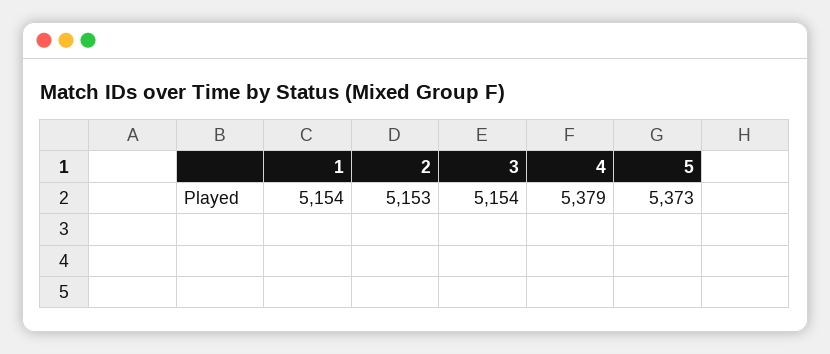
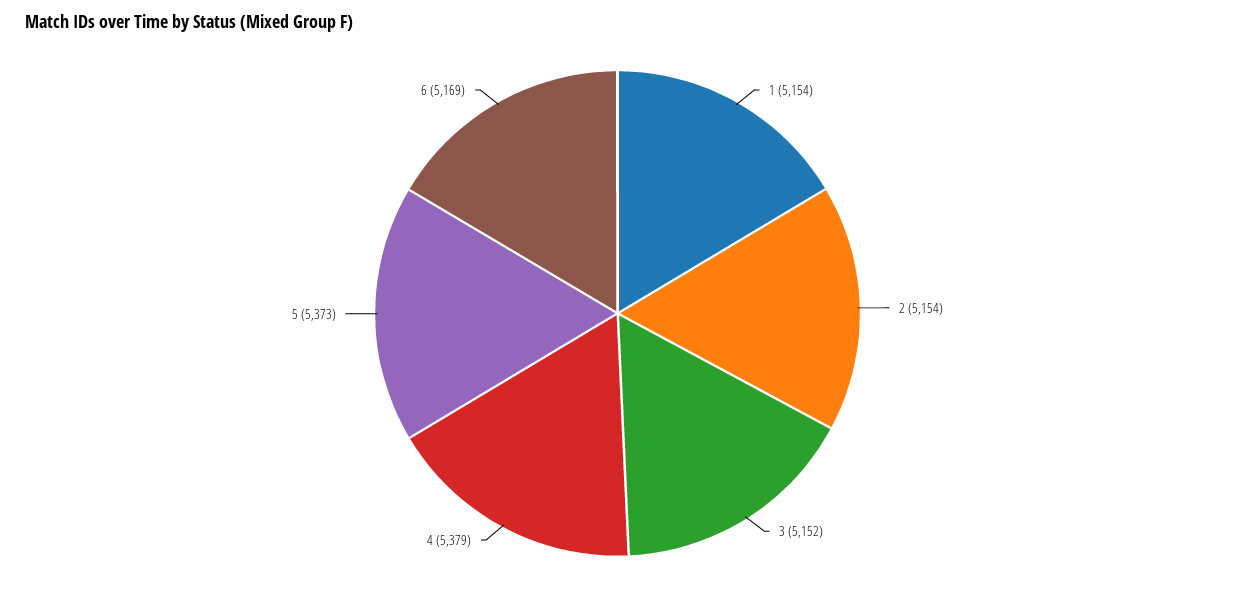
  {
    "1": 5154,
-   "2": 5153,
+   "2": 5154,
-   "3": 5154,
+   "3": 5152,
    "4": 5379,
-   "5": 5373
+   "5": 5373,
+   "6": 5169
  }

